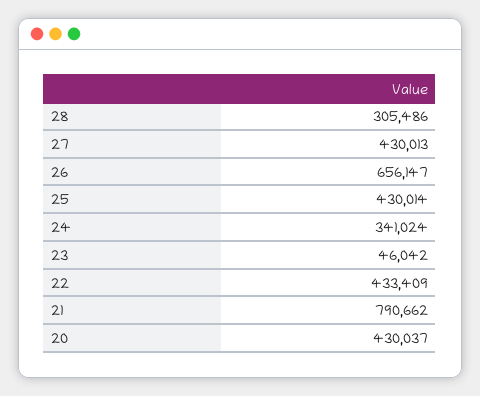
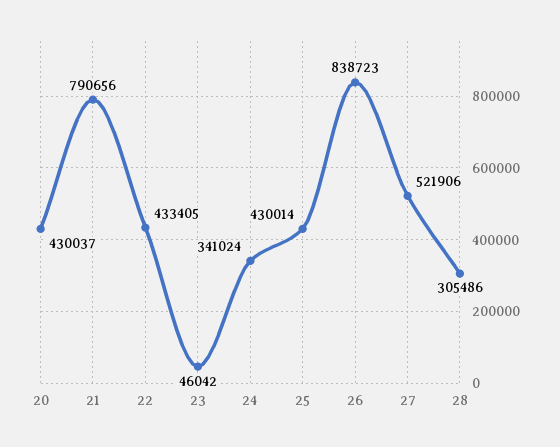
  {
    "28": 305486,
-   "27": 430013,
+   "27": 521906,
-   "26": 656147,
+   "26": 838723,
    "25": 430014,
    "24": 341024,
    "23": 46042,
-   "22": 433409,
+   "22": 433405,
-   "21": 790662,
+   "21": 790656,
    "20": 430037
  }

